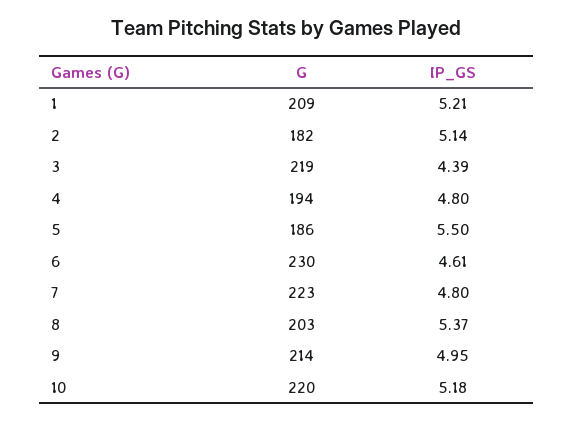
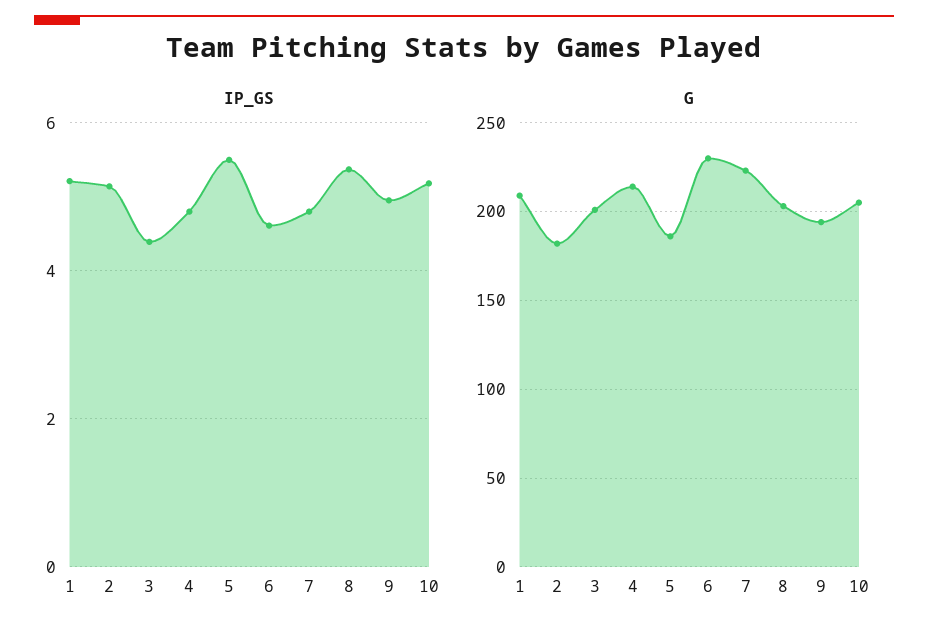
  {
    "G": {
      "1": 209,
      "2": 182,
-     "3": 219,
+     "3": 200,
-     "4": 194,
+     "4": 215,
      "5": 186,
      "6": 230,
      "7": 223,
      "8": 203,
-     "9": 214,
+     "9": 195,
-     "10": 220
+     "10": 205
    },
    "IP_GS": {
      "1": 5.21,
      "2": 5.14,
      "3": 4.39,
      "4": 4.8,
      "5": 5.5,
      "6": 4.61,
      "7": 4.8,
      "8": 5.37,
      "9": 4.95,
      "10": 5.18
    }
  }

